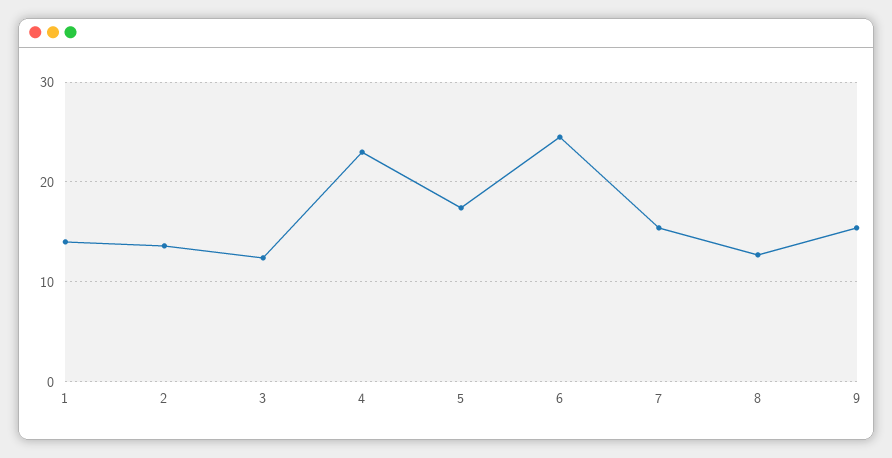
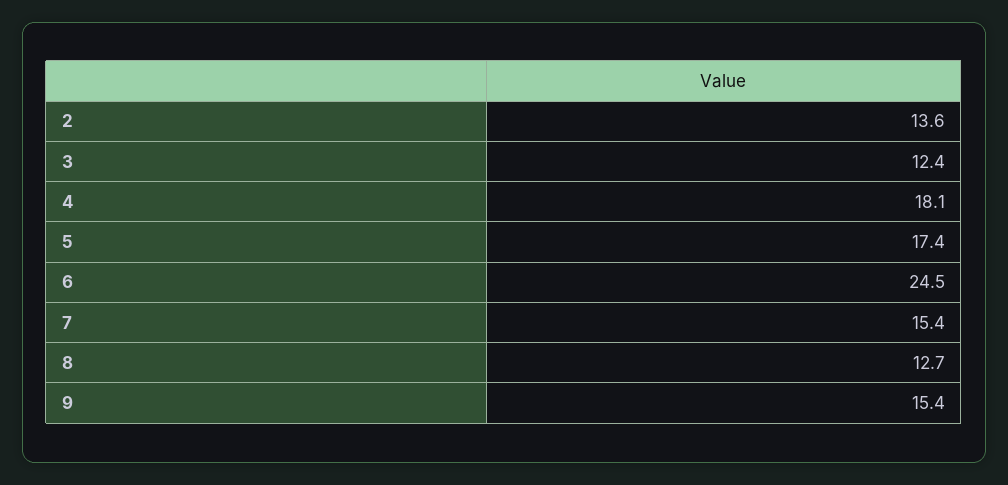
  {
-   "1": 14,
    "2": 13.6,
    "3": 12.4,
-   "4": 23,
+   "4": 18.1,
    "5": 17.4,
    "6": 24.5,
    "7": 15.4,
    "8": 12.7,
    "9": 15.4
  }

